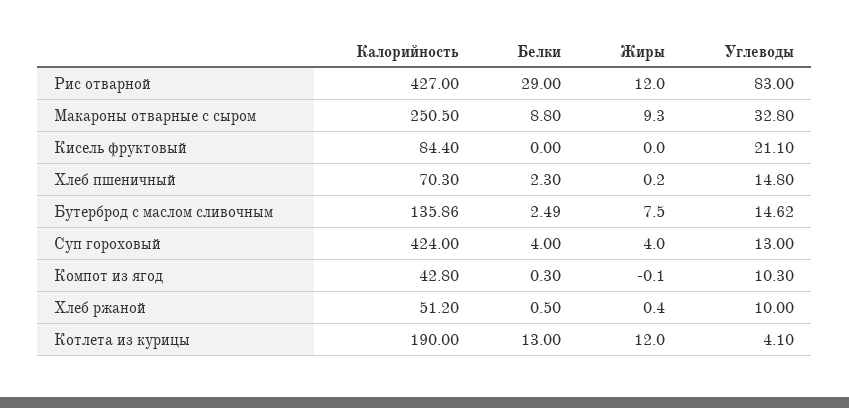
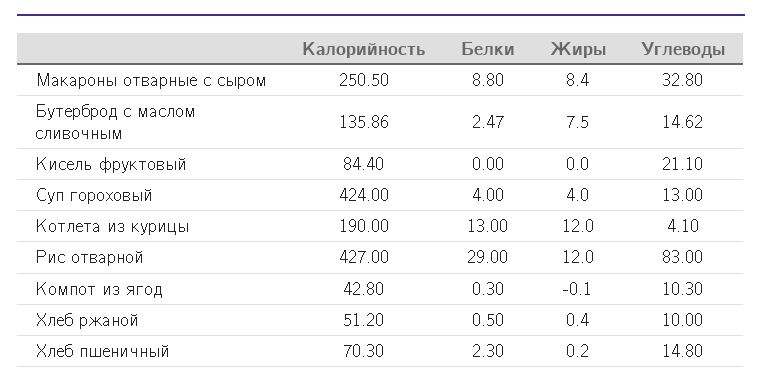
  {
    "Калорийность": {
      "Рис отварной": 427,
      "Макароны отварные с сыром": 250.5,
      "Кисель фруктовый": 84.4,
      "Хлеб пшеничный": 70.3,
      "Бутерброд с маслом сливочным": 135.86,
      "Суп гороховый": 424,
      "Компот из ягод": 42.8,
      "Хлеб ржаной": 51.2,
      "Котлета из курицы": 190
    },
    "Белки": {
      "Рис отварной": 29,
      "Макароны отварные с сыром": 8.8,
      "Кисель фруктовый": 0,
      "Хлеб пшеничный": 2.3,
-     "Бутерброд с маслом сливочным": 2.49,
+     "Бутерброд с маслом сливочным": 2.47,
      "Суп гороховый": 4,
      "Компот из ягод": 0.3,
      "Хлеб ржаной": 0.5,
      "Котлета из курицы": 13
    },
    "Жиры": {
      "Рис отварной": 12,
-     "Макароны отварные с сыром": 9.3,
+     "Макароны отварные с сыром": 8.4,
      "Кисель фруктовый": 0,
      "Хлеб пшеничный": 0.2,
      "Бутерброд с маслом сливочным": 7.5,
      "Суп гороховый": 4,
      "Компот из ягод": -0.1,
      "Хлеб ржаной": 0.4,
      "Котлета из курицы": 12
    },
    "Углеводы": {
      "Рис отварной": 83,
      "Макароны отварные с сыром": 32.8,
      "Кисель фруктовый": 21.1,
      "Хлеб пшеничный": 14.8,
      "Бутерброд с маслом сливочным": 14.62,
      "Суп гороховый": 13,
      "Компот из ягод": 10.3,
      "Хлеб ржаной": 10,
      "Котлета из курицы": 4.1
    }
  }

